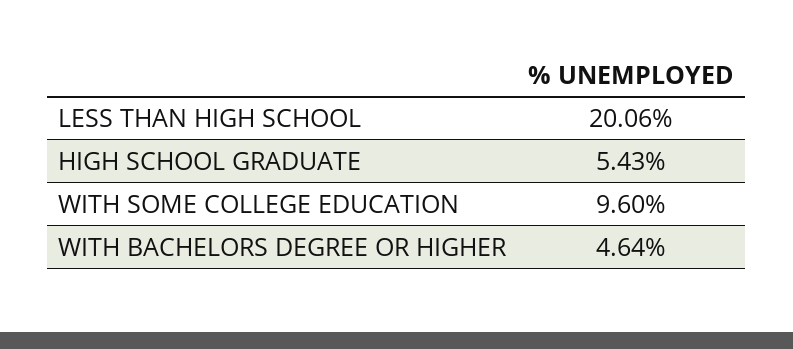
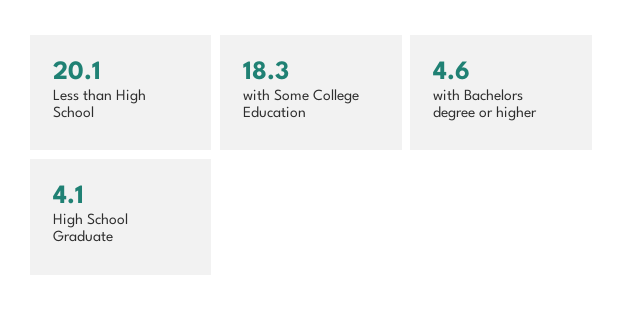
  {
    "LESS THAN HIGH SCHOOL": 20.06,
-   "HIGH SCHOOL GRADUATE": 5.43,
+   "HIGH SCHOOL GRADUATE": 4.1,
-   "WITH SOME COLLEGE EDUCATION": 9.6,
+   "WITH SOME COLLEGE EDUCATION": 18.3,
    "WITH BACHELORS DEGREE OR HIGHER": 4.64
  }

